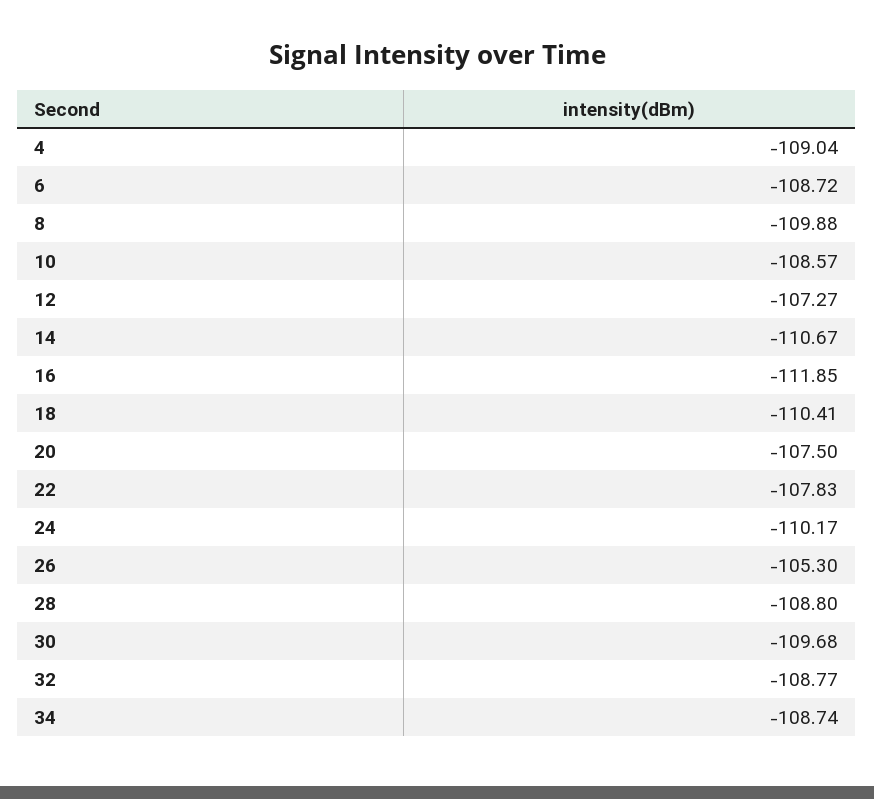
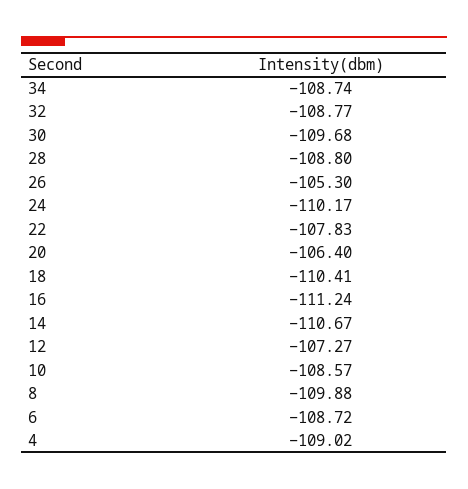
  {
-   "4": -109.04,
+   "4": -109.02,
    "6": -108.72,
    "8": -109.88,
    "10": -108.57,
    "12": -107.27,
    "14": -110.67,
-   "16": -111.85,
+   "16": -111.24,
    "18": -110.41,
-   "20": -107.5,
+   "20": -106.4,
    "22": -107.83,
    "24": -110.17,
    "26": -105.3,
    "28": -108.8,
    "30": -109.68,
    "32": -108.77,
    "34": -108.74
  }

